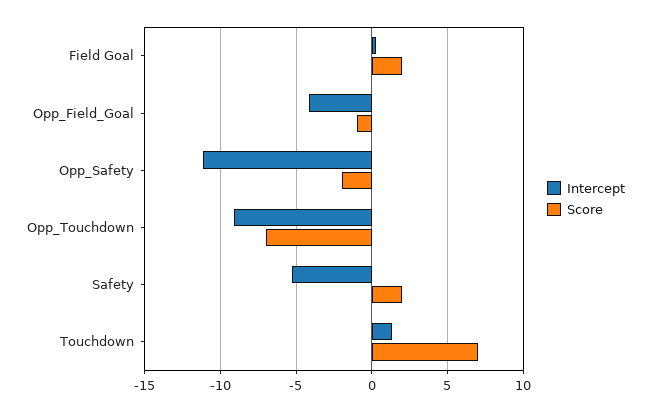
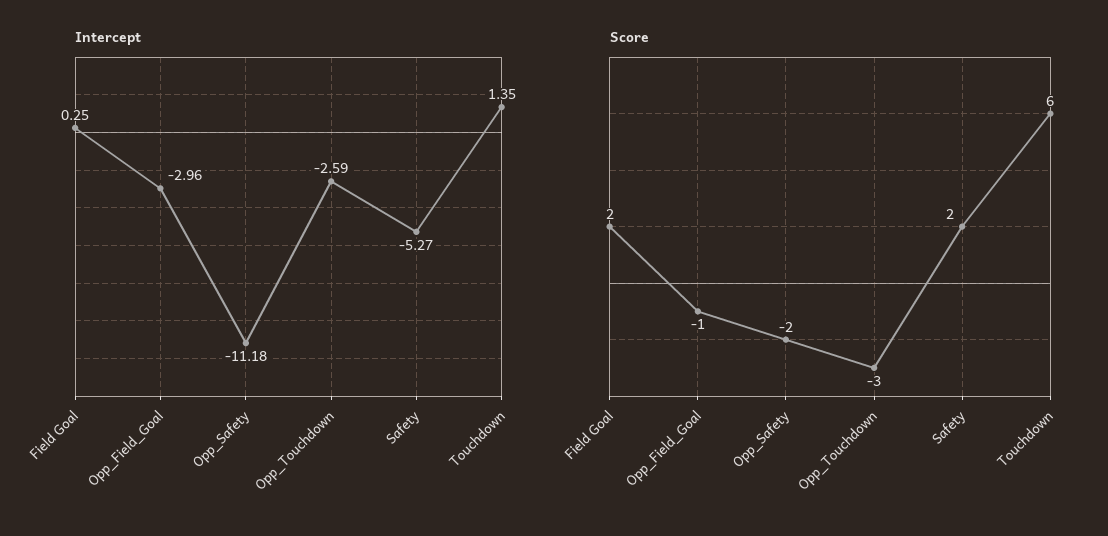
  {
    "Intercept": {
      "Field Goal": 0.25,
-     "Opp_Field_Goal": -4,
+     "Opp_Field_Goal": -2.96,
      "Opp_Safety": -11.18,
-     "Opp_Touchdown": -9,
+     "Opp_Touchdown": -2.59,
      "Safety": -5.27,
      "Touchdown": 1.35
    },
    "Score": {
      "Field Goal": 2,
      "Opp_Field_Goal": -1,
      "Opp_Safety": -2,
-     "Opp_Touchdown": -7,
+     "Opp_Touchdown": -3,
      "Safety": 2,
-     "Touchdown": 7
+     "Touchdown": 6
    }
  }

